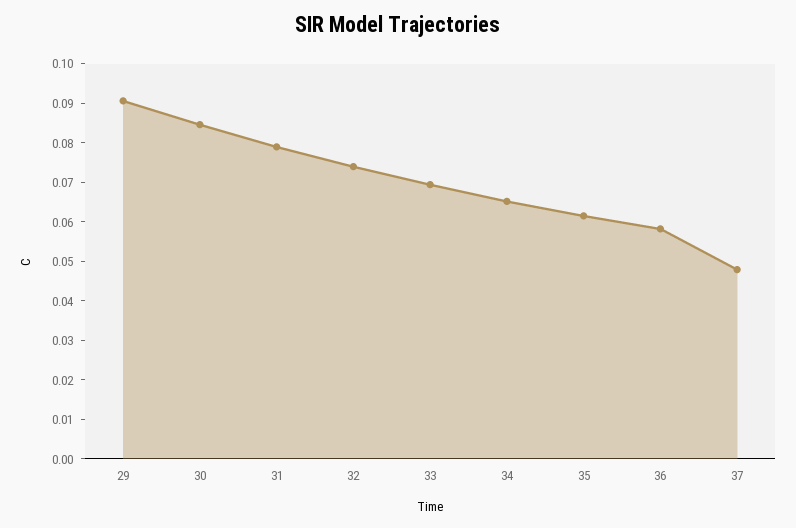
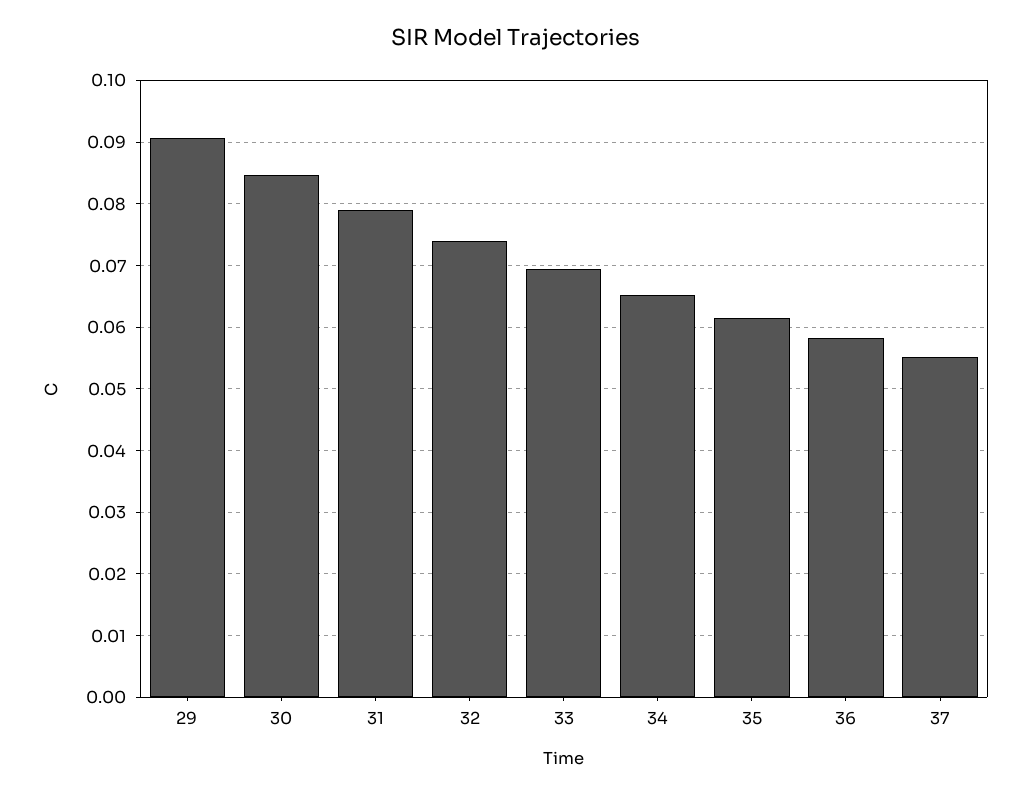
  {
    "29": 0.091,
    "30": 0.085,
    "31": 0.079,
    "32": 0.074,
    "33": 0.069,
    "34": 0.065,
    "35": 0.062,
    "36": 0.058,
-   "37": 0.0475
+   "37": 0.055
  }

